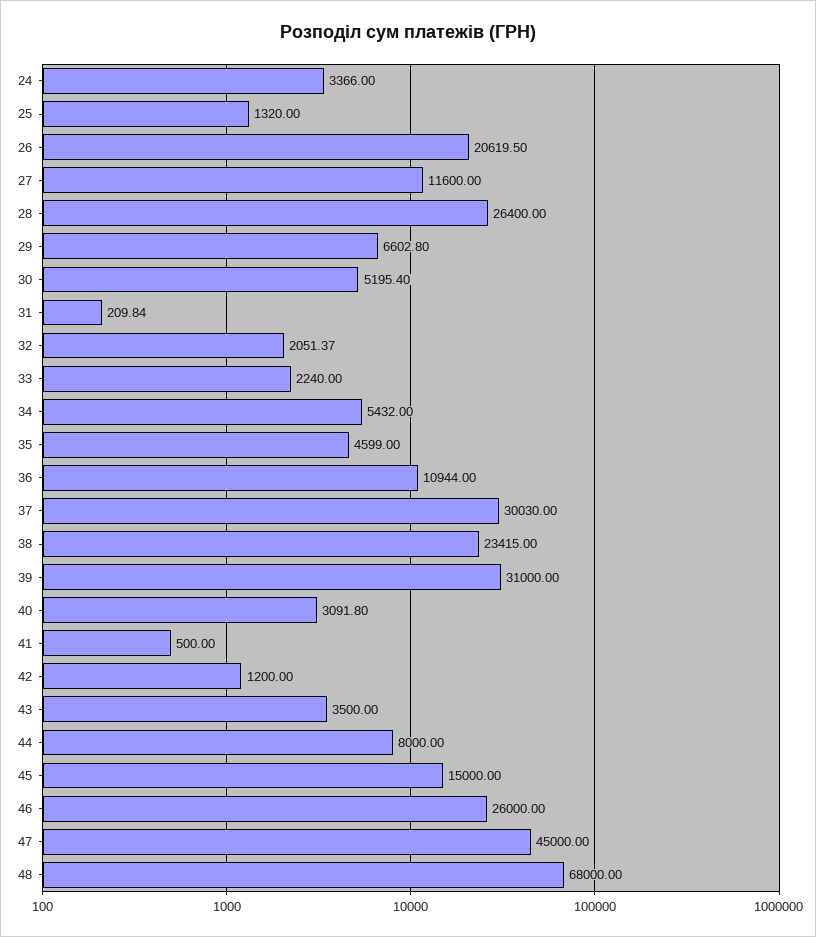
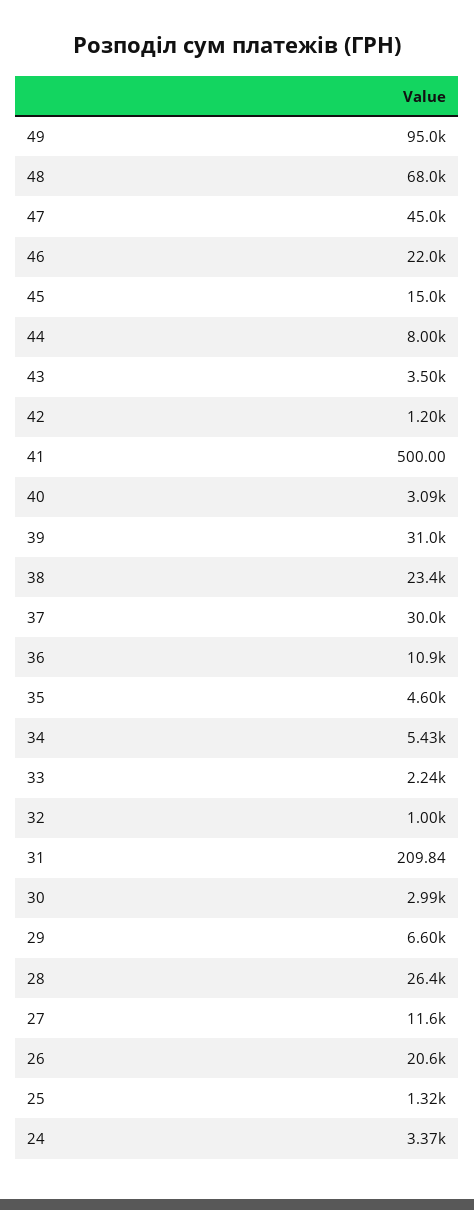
  {
    "24": 3366,
    "25": 1320,
    "26": 20619.5,
    "27": 11600,
    "28": 26400,
    "29": 6602.8,
-   "30": 5195.4,
+   "30": 2990,
    "31": 209.84,
-   "32": 2051.37,
+   "32": 1000,
    "33": 2240,
    "34": 5432,
    "35": 4599,
    "36": 10944,
    "37": 30030,
    "38": 23415,
    "39": 31000,
    "40": 3091.8,
    "41": 500,
    "42": 1200,
    "43": 3500,
    "44": 8000,
    "45": 15000,
-   "46": 26000,
+   "46": 22000,
    "47": 45000,
-   "48": 68000
+   "48": 68000,
+   "49": 95000
  }

